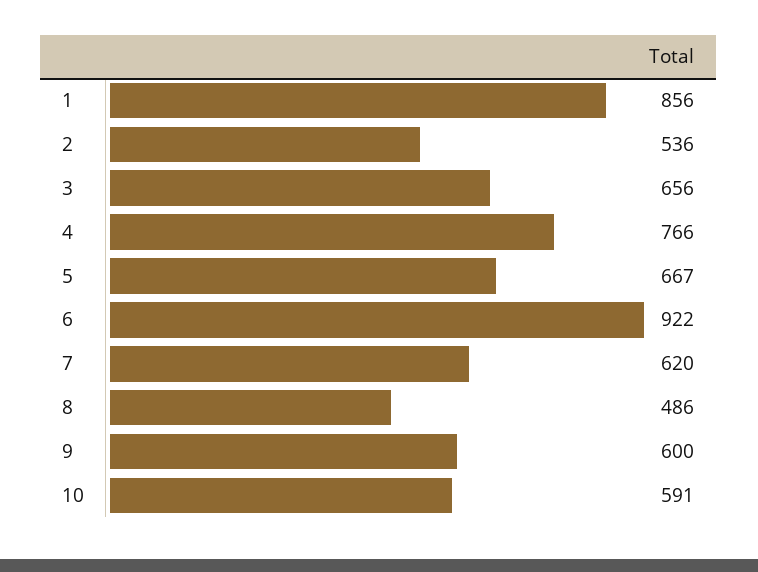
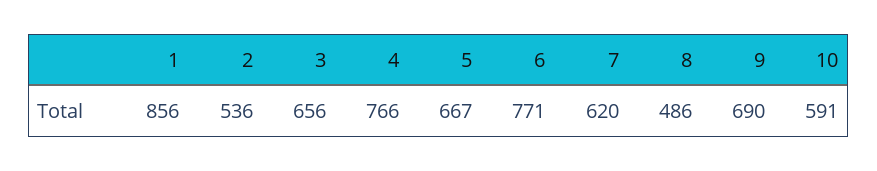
  {
    "1": 856,
    "2": 536,
    "3": 656,
    "4": 766,
    "5": 667,
-   "6": 922,
+   "6": 771,
    "7": 620,
    "8": 486,
-   "9": 600,
+   "9": 690,
    "10": 591
  }

